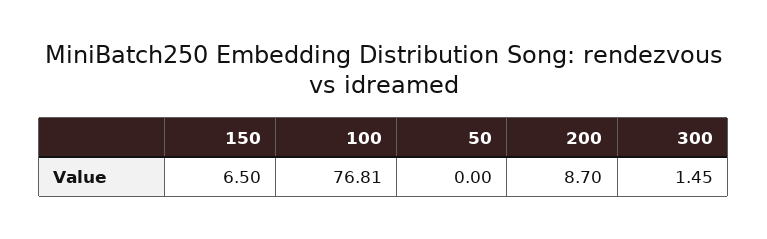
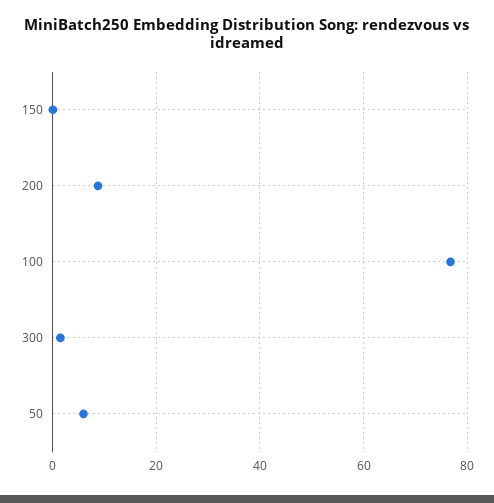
  {
-   "150": 6.5,
+   "150": 0,
    "100": 76.81,
-   "50": 0,
+   "50": 6,
    "200": 8.7,
    "300": 1.45
  }

